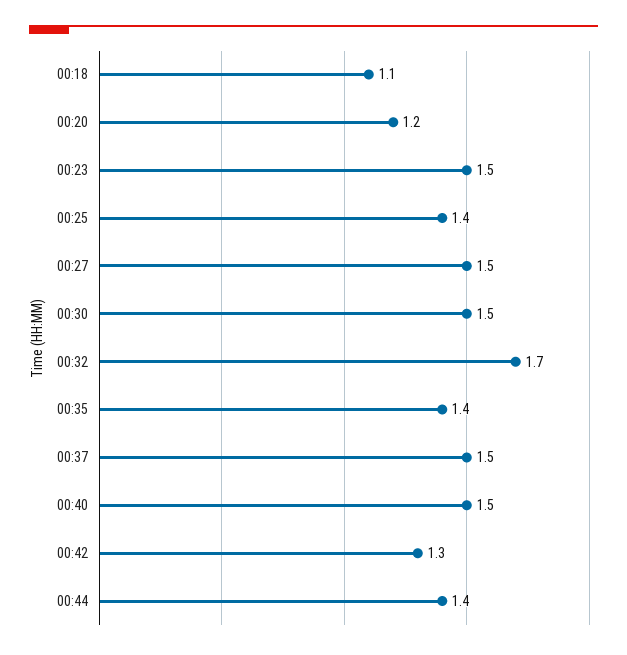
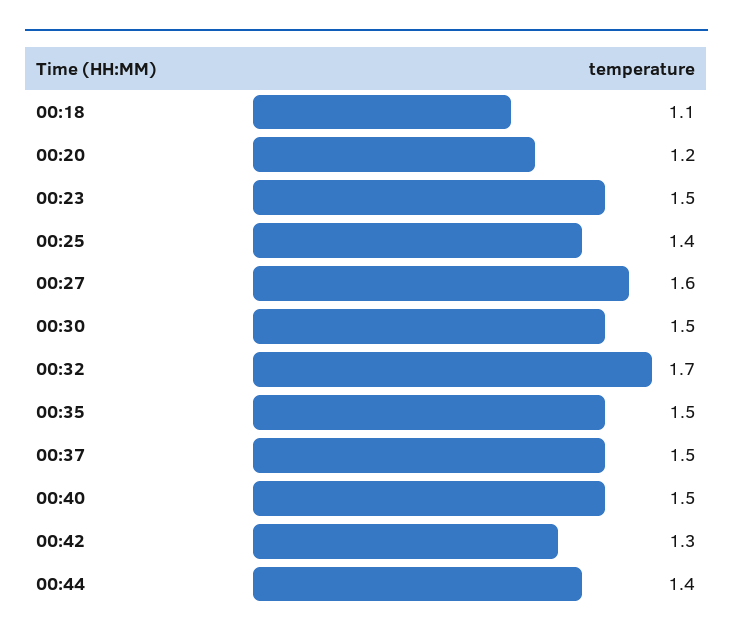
  {
    "00:18": 1.1,
    "00:20": 1.2,
    "00:23": 1.5,
    "00:25": 1.4,
-   "00:27": 1.5,
+   "00:27": 1.6,
    "00:30": 1.5,
    "00:32": 1.7,
-   "00:35": 1.4,
+   "00:35": 1.5,
    "00:37": 1.5,
    "00:40": 1.5,
    "00:42": 1.3,
    "00:44": 1.4
  }

